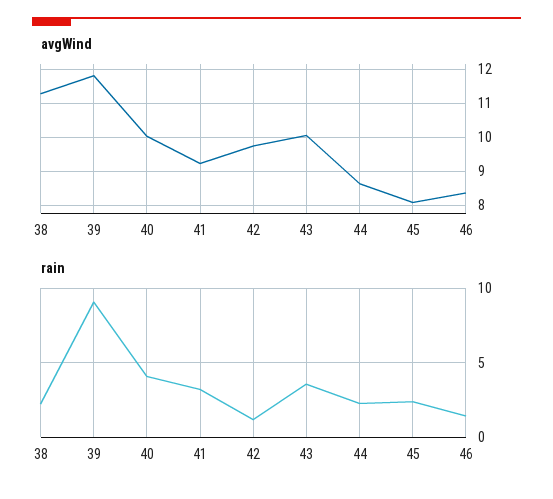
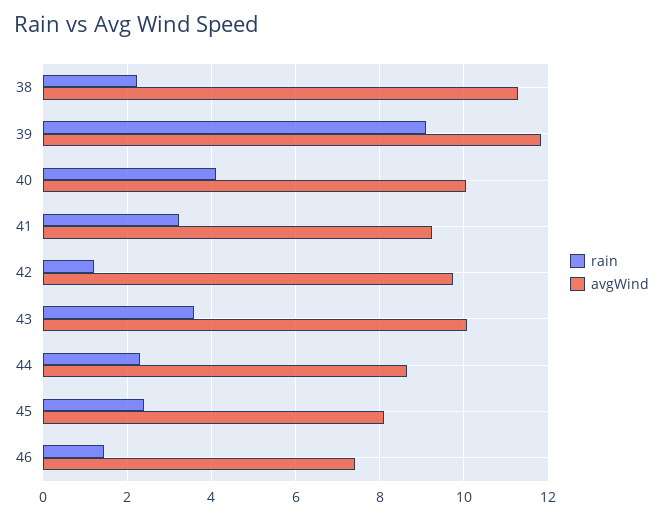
  {
    "avgWind": {
      "38": 11.2,
      "39": 11.8,
      "40": 10,
      "41": 9.2,
      "42": 9.8,
      "43": 10,
      "44": 8.6,
      "45": 8,
-     "46": 8.4
+     "46": 7.4
    },
    "rain": {
      "38": 2.2,
      "39": 9,
      "40": 4.2,
      "41": 3.2,
      "42": 1.2,
      "43": 3.6,
      "44": 2.2,
      "45": 2.4,
      "46": 1.4
    }
  }

